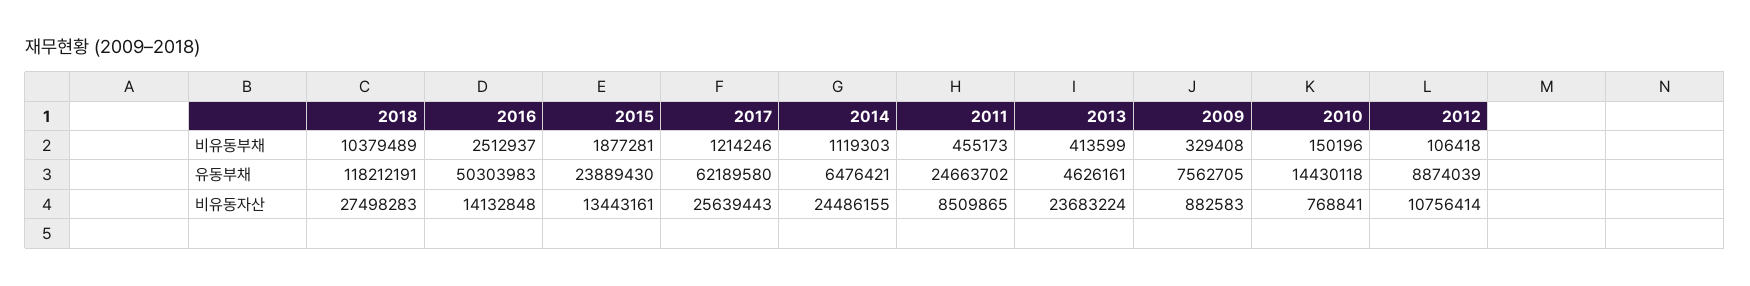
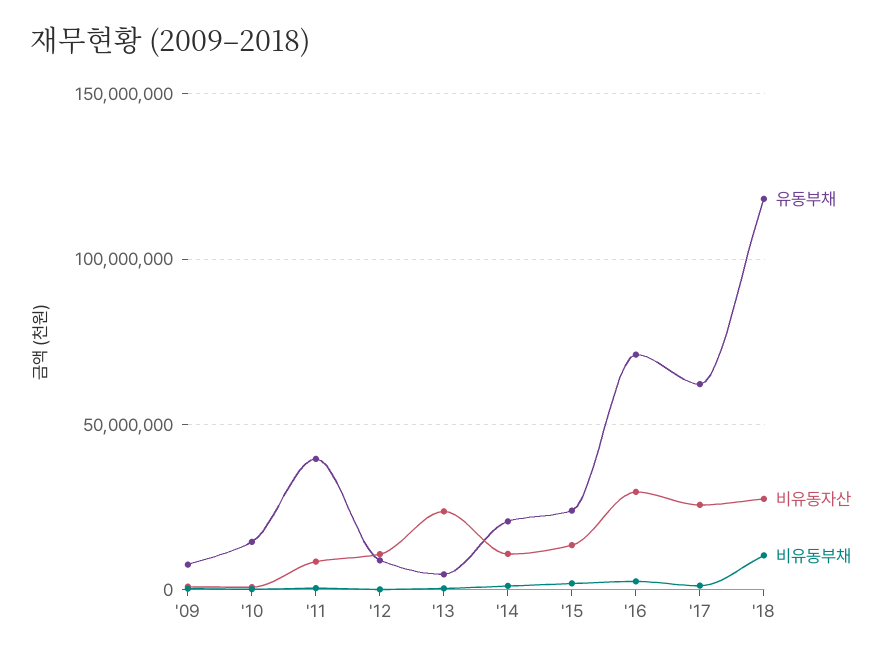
  {
    "비유동부채": {
      "2018": 10379489,
      "2016": 2512937,
      "2015": 1877281,
      "2017": 1214246,
      "2014": 1119303,
      "2011": 455173,
      "2013": 413599,
      "2009": 329408,
      "2010": 150196,
      "2012": 106418
    },
    "유동부채": {
      "2018": 118212191,
-     "2016": 50303983,
+     "2016": 70000000,
      "2015": 23889430,
      "2017": 62189580,
-     "2014": 6476421,
+     "2014": 20000000,
-     "2011": 24663702,
+     "2011": 40000000,
      "2013": 4626161,
      "2009": 7562705,
      "2010": 14430118,
      "2012": 8874039
    },
    "비유동자산": {
      "2018": 27498283,
-     "2016": 14132848,
+     "2016": 30000000,
      "2015": 13443161,
      "2017": 25639443,
-     "2014": 24486155,
+     "2014": 10000000,
      "2011": 8509865,
      "2013": 23683224,
      "2009": 882583,
      "2010": 768841,
      "2012": 10756414
    }
  }

